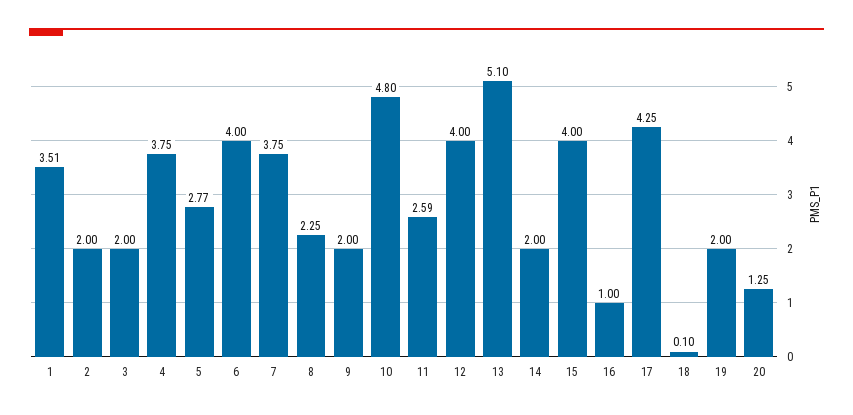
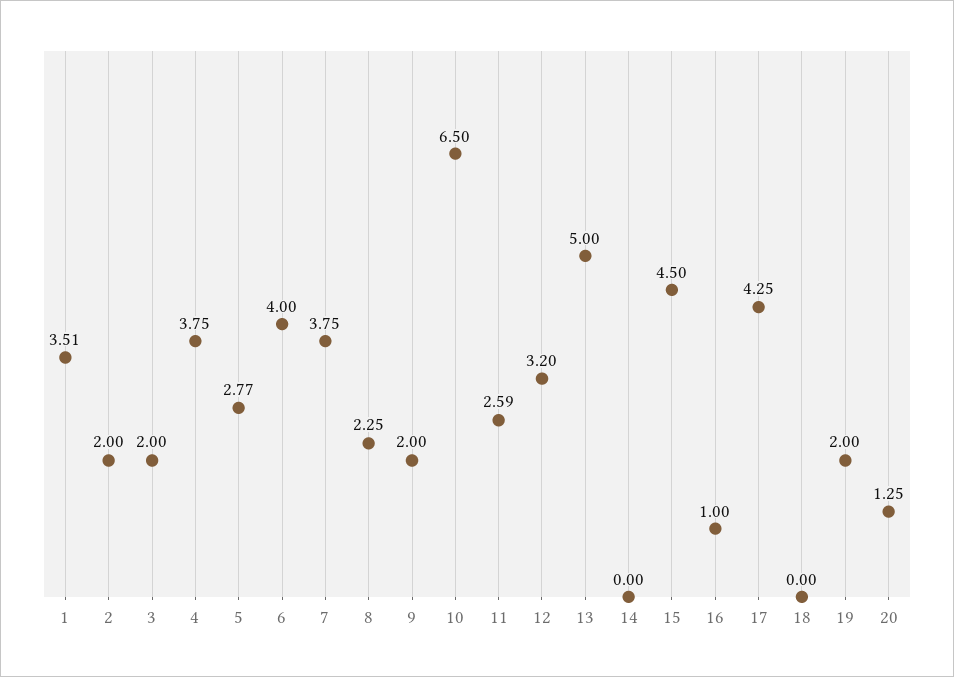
  {
    "1": 3.51,
    "2": 2,
    "3": 2,
    "4": 3.75,
    "5": 2.77,
    "6": 4,
    "7": 3.75,
    "8": 2.25,
    "9": 2,
-   "10": 4.8,
+   "10": 6.5,
    "11": 2.59,
-   "12": 4,
+   "12": 3.2,
-   "13": 5.1,
+   "13": 5,
-   "14": 2,
+   "14": 0,
-   "15": 4,
+   "15": 4.5,
    "16": 1,
    "17": 4.25,
-   "18": 0.1,
+   "18": 0,
    "19": 2,
    "20": 1.25
  }

